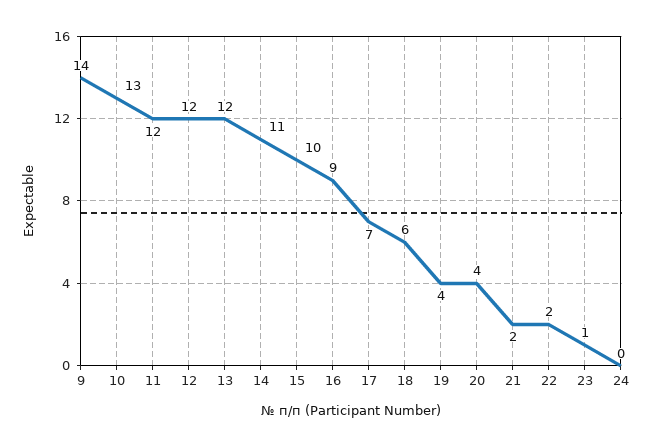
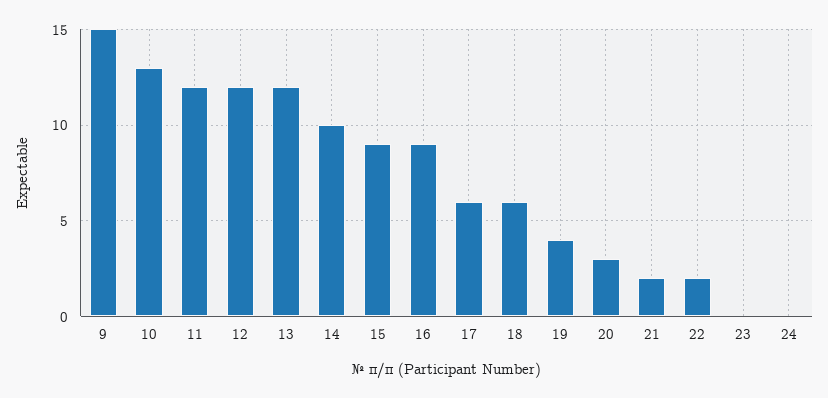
  {
-   "9": 14,
+   "9": 15,
    "10": 13,
    "11": 12,
    "12": 12,
    "13": 12,
-   "14": 11,
+   "14": 10,
-   "15": 10,
+   "15": 9,
    "16": 9,
-   "17": 7,
+   "17": 6,
    "18": 6,
    "19": 4,
-   "20": 4,
+   "20": 3,
    "21": 2,
    "22": 2,
-   "23": 1,
+   "23": 0,
    "24": 0
  }

